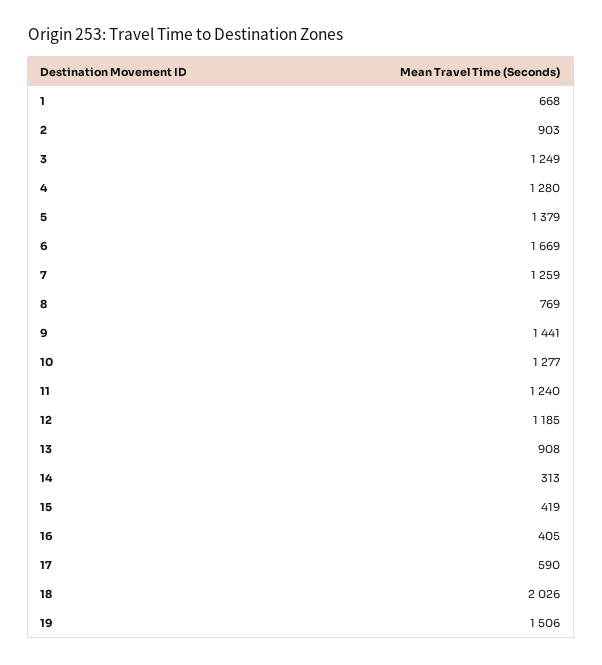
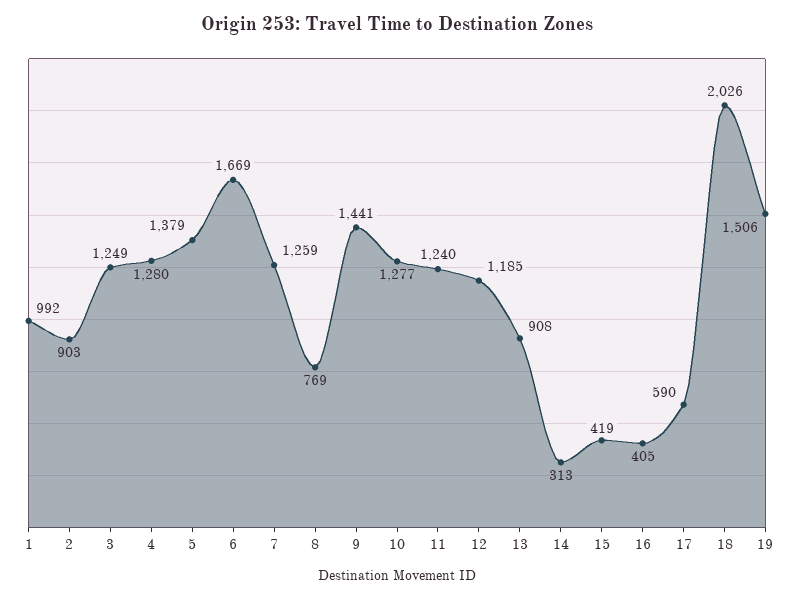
  {
-   "1": 668,
+   "1": 992,
    "2": 903,
    "3": 1249,
    "4": 1280,
    "5": 1379,
    "6": 1669,
    "7": 1259,
    "8": 769,
    "9": 1441,
    "10": 1277,
    "11": 1240,
    "12": 1185,
    "13": 908,
    "14": 313,
    "15": 419,
    "16": 405,
    "17": 590,
    "18": 2026,
    "19": 1506
  }

